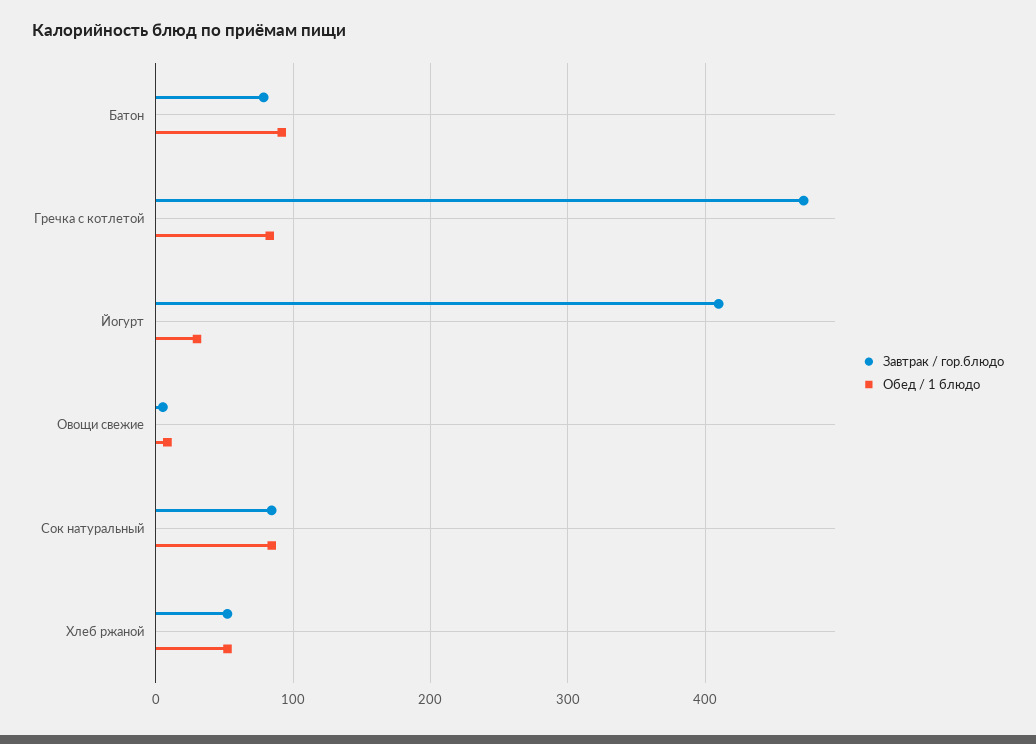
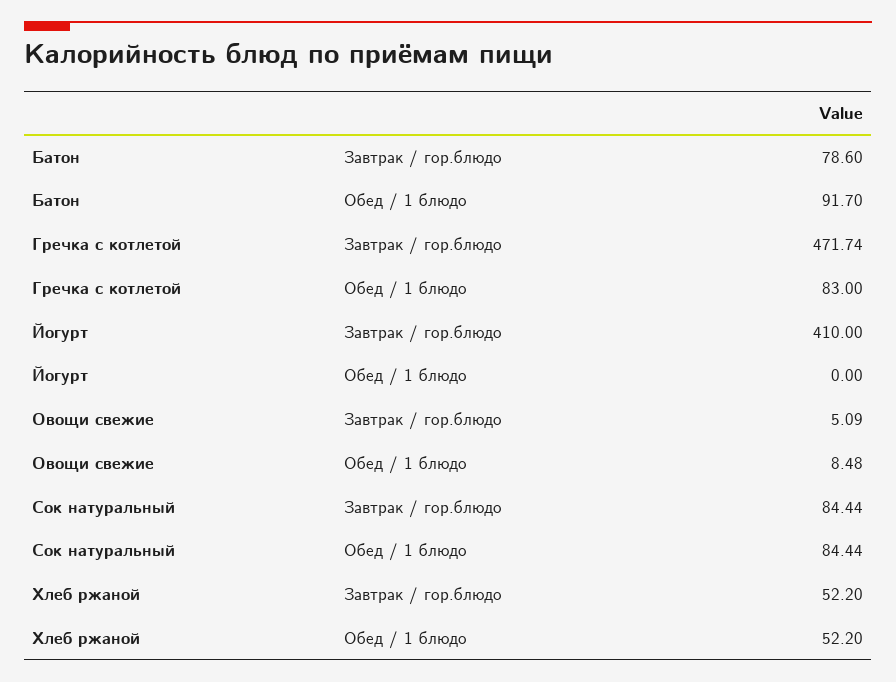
  {
    "Завтрак / гор.блюдо": {
      "Батон": 78.6,
      "Гречка с котлетой": 471.74,
      "Йогурт": 410,
      "Овощи свежие": 5.09,
      "Сок натуральный": 84.44,
      "Хлеб ржаной": 52.2
    },
    "Обед / 1 блюдо": {
      "Батон": 91.7,
      "Гречка с котлетой": 83,
-     "Йогурт": 30,
+     "Йогурт": 0,
      "Овощи свежие": 8.48,
      "Сок натуральный": 84.44,
      "Хлеб ржаной": 52.2
    }
  }

